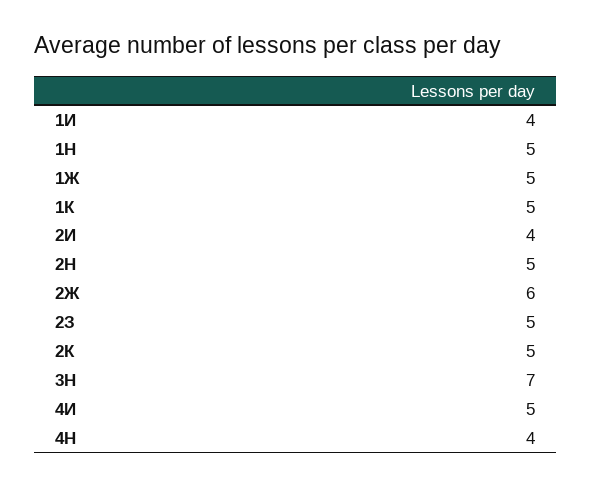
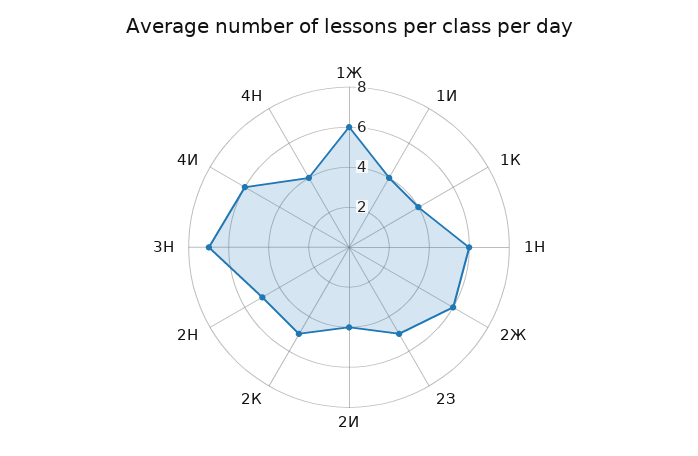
  {
    "1И": 4,
-   "1Н": 5,
+   "1Н": 6,
-   "1Ж": 5,
+   "1Ж": 6,
-   "1К": 5,
+   "1К": 4,
    "2И": 4,
    "2Н": 5,
    "2Ж": 6,
    "2З": 5,
    "2К": 5,
    "3Н": 7,
-   "4И": 5,
+   "4И": 6,
    "4Н": 4
  }

